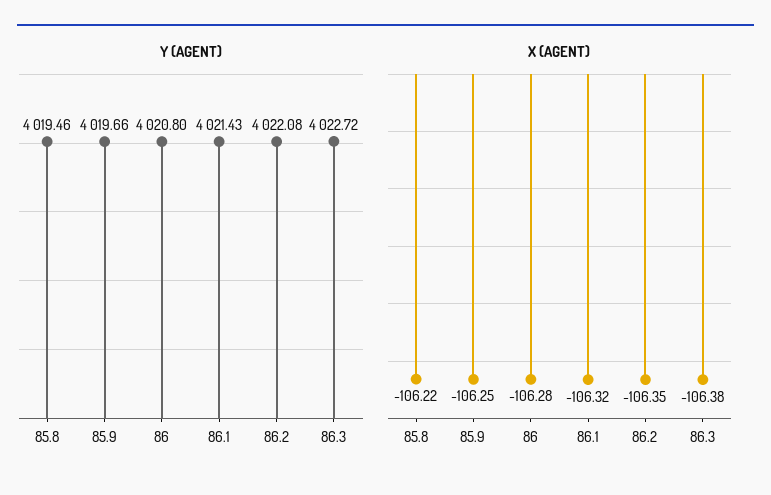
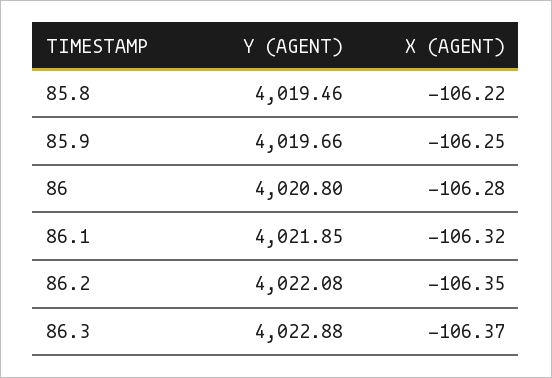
  {
    "Y (AGENT)": {
      "85.8": 4019.46,
      "85.9": 4019.66,
      "86": 4020.8,
-     "86.1": 4021.43,
+     "86.1": 4021.85,
      "86.2": 4022.08,
-     "86.3": 4022.72
+     "86.3": 4022.88
    },
    "X (AGENT)": {
      "85.8": -106.22,
      "85.9": -106.25,
      "86": -106.28,
      "86.1": -106.32,
      "86.2": -106.35,
-     "86.3": -106.38
+     "86.3": -106.37
    }
  }

